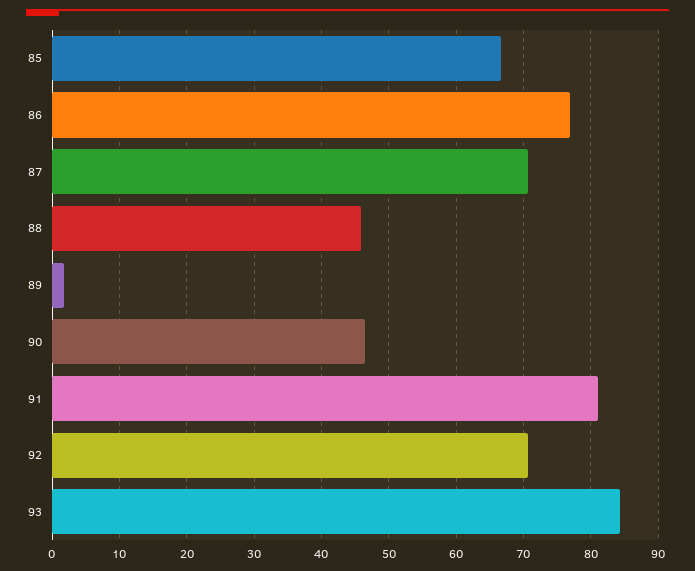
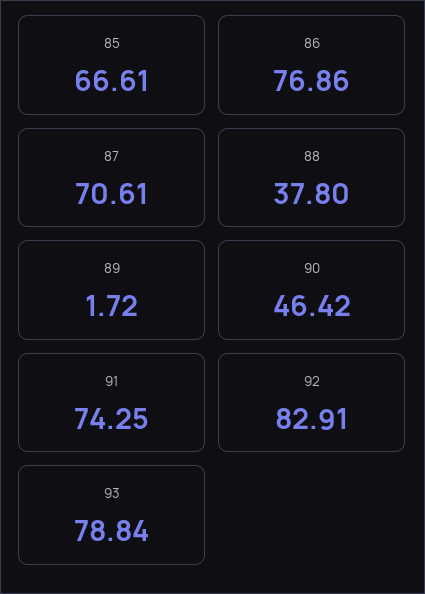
  {
    "85": 66.61,
    "86": 76.86,
    "87": 70.61,
-   "88": 46,
+   "88": 37.8,
    "89": 1.72,
    "90": 46.42,
-   "91": 81,
+   "91": 74.25,
-   "92": 71,
+   "92": 82.91,
-   "93": 84
+   "93": 78.84
  }

